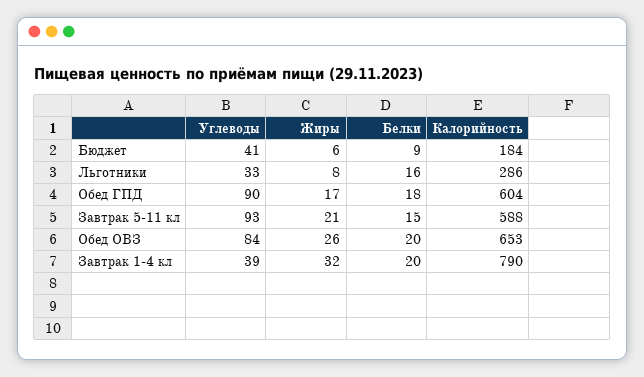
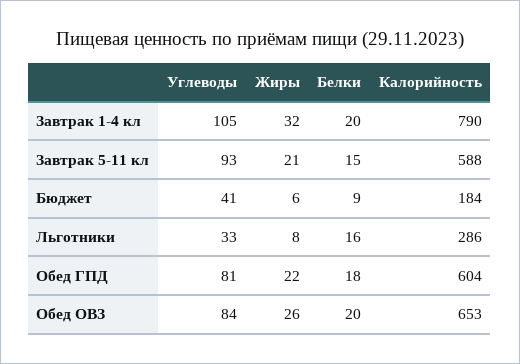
  {
    "Углеводы": {
      "Бюджет": 41,
      "Льготники": 33,
-     "Обед ГПД": 90,
+     "Обед ГПД": 81,
      "Завтрак 5-11 кл": 93,
      "Обед ОВЗ": 84,
-     "Завтрак 1-4 кл": 39
+     "Завтрак 1-4 кл": 105
    },
    "Жиры": {
      "Бюджет": 6,
      "Льготники": 8,
-     "Обед ГПД": 17,
+     "Обед ГПД": 22,
      "Завтрак 5-11 кл": 21,
      "Обед ОВЗ": 26,
      "Завтрак 1-4 кл": 32
    },
    "Белки": {
      "Бюджет": 9,
      "Льготники": 16,
      "Обед ГПД": 18,
      "Завтрак 5-11 кл": 15,
      "Обед ОВЗ": 20,
      "Завтрак 1-4 кл": 20
    },
    "Калорийность": {
      "Бюджет": 184,
      "Льготники": 286,
      "Обед ГПД": 604,
      "Завтрак 5-11 кл": 588,
      "Обед ОВЗ": 653,
      "Завтрак 1-4 кл": 790
    }
  }

